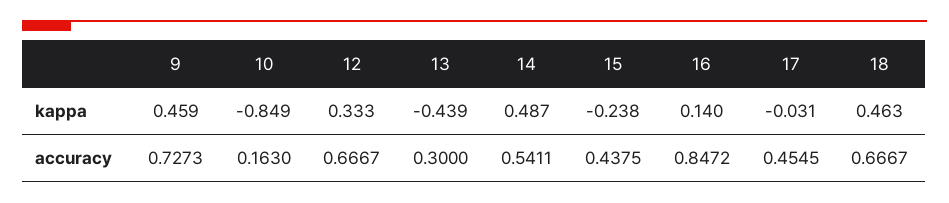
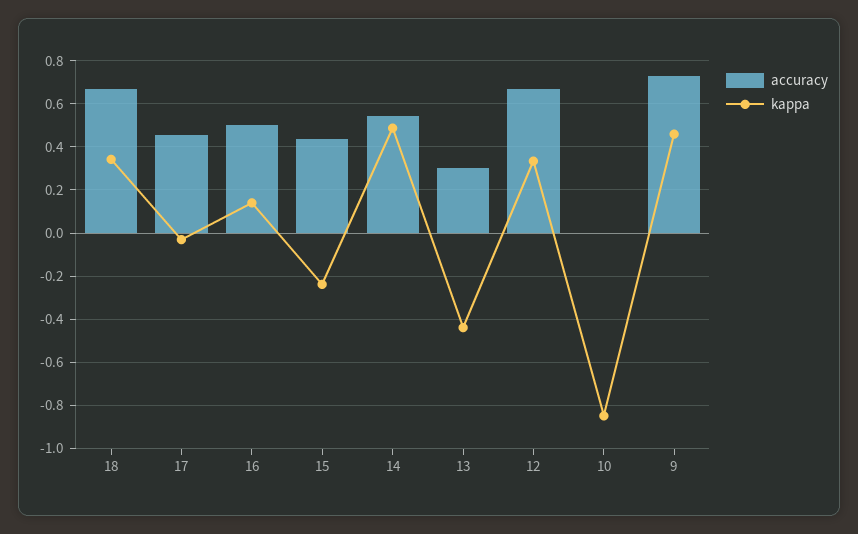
  {
    "kappa": {
      "9": 0.459,
      "10": -0.849,
      "12": 0.333,
      "13": -0.439,
      "14": 0.487,
      "15": -0.238,
      "16": 0.14,
      "17": -0.031,
-     "18": 0.463
+     "18": 0.35
    },
    "accuracy": {
      "9": 0.7273,
-     "10": 0.163,
+     "10": 0,
      "12": 0.6667,
      "13": 0.3,
      "14": 0.5411,
      "15": 0.4375,
-     "16": 0.8472,
+     "16": 0.5,
      "17": 0.4545,
      "18": 0.6667
    }
  }

